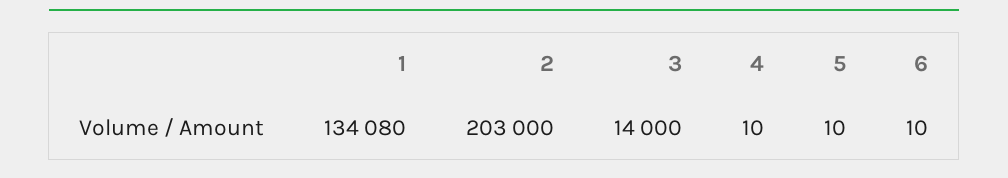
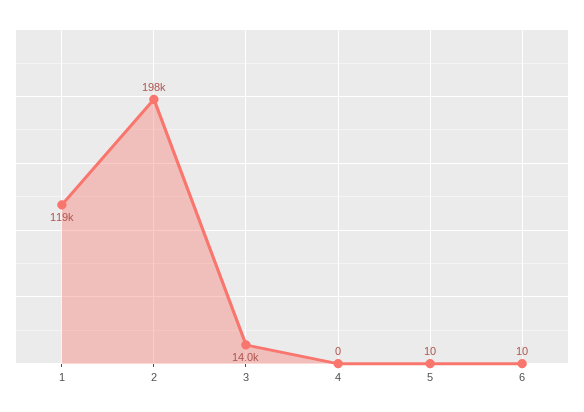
  {
-   "1": 134080,
+   "1": 119000,
-   "2": 203000,
+   "2": 198000,
    "3": 14000,
-   "4": 10,
+   "4": 0,
    "5": 10,
    "6": 10
  }

